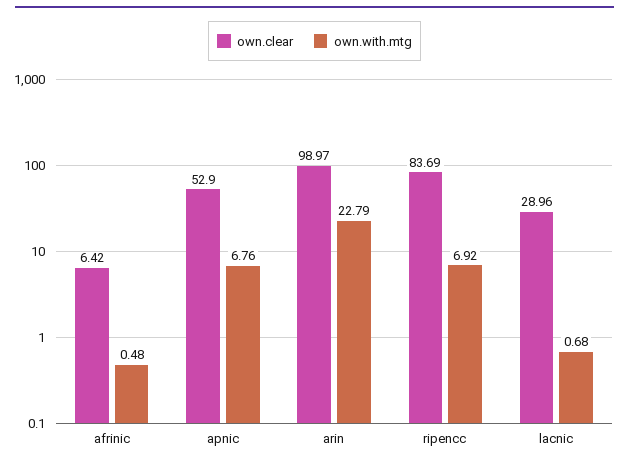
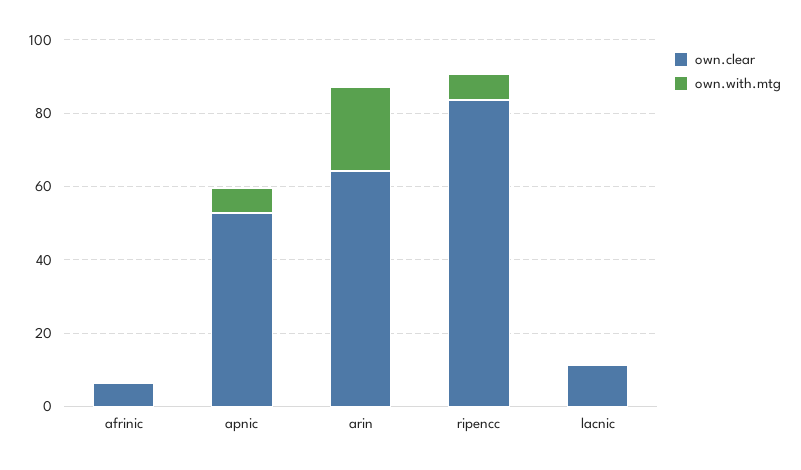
  {
    "own.clear": {
      "afrinic": 6.42,
      "apnic": 52.9,
-     "arin": 98.97,
+     "arin": 65,
      "ripencc": 83.69,
-     "lacnic": 28.96
+     "lacnic": 10
    },
    "own.with.mtg": {
      "afrinic": 0.48,
      "apnic": 6.76,
      "arin": 22.79,
      "ripencc": 6.92,
      "lacnic": 0.68
    }
  }

